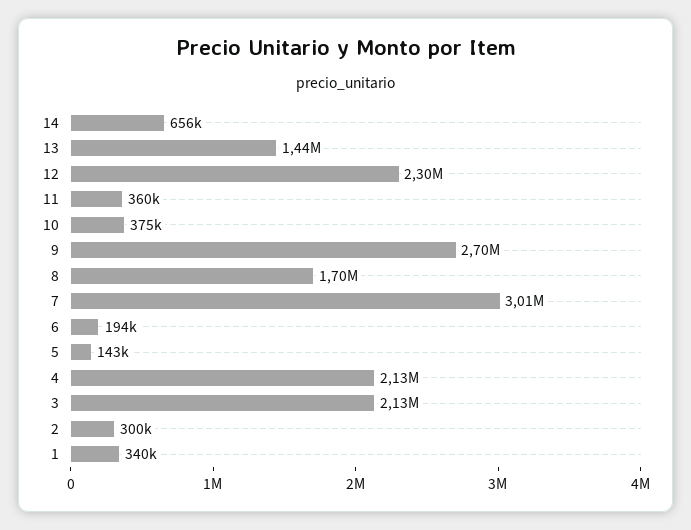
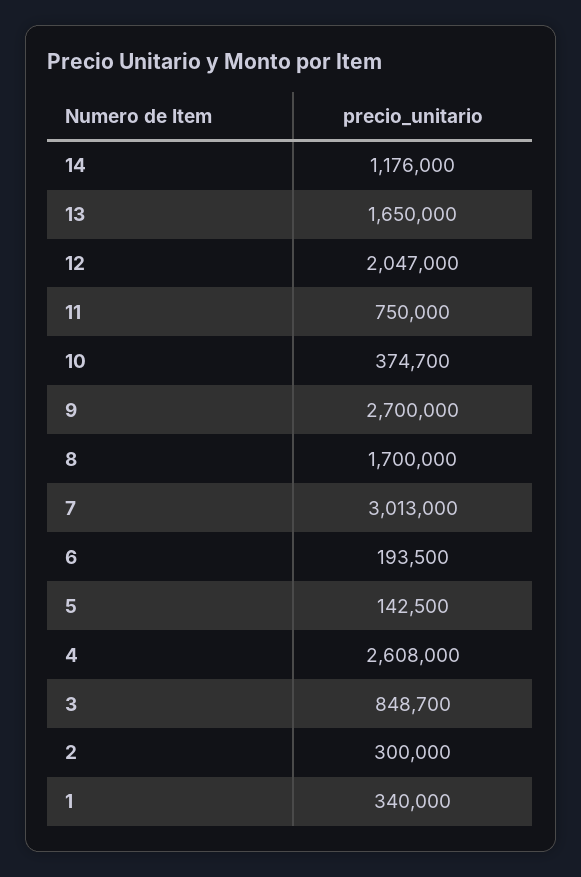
  {
-   "14": 656000,
+   "14": 1176000,
-   "13": 1440000,
+   "13": 1650000,
-   "12": 2300000,
+   "12": 2047000,
-   "11": 360000,
+   "11": 750000,
    "10": 374700,
    "9": 2700000,
    "8": 1700000,
    "7": 3013000,
    "6": 193500,
    "5": 142500,
-   "4": 2130000,
+   "4": 2608000,
-   "3": 2130000,
+   "3": 848700,
    "2": 300000,
    "1": 340000
  }

